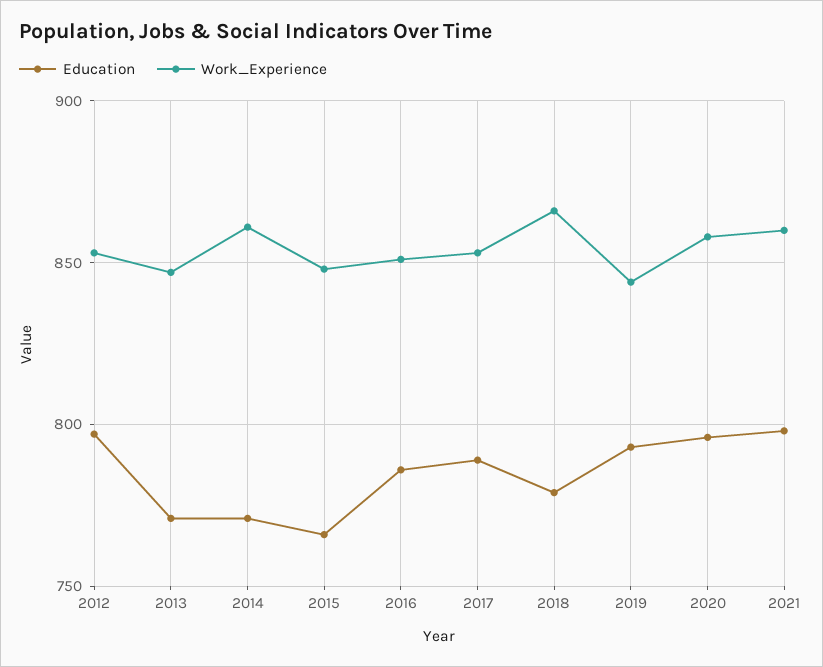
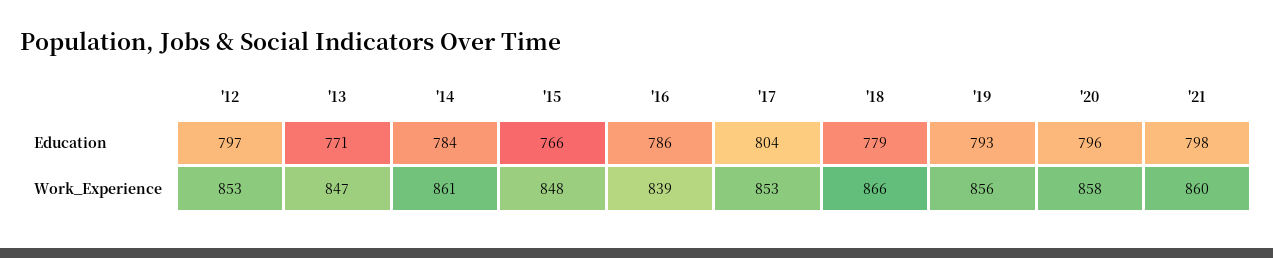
  {
    "Education": {
      "2012": 797,
      "2013": 771,
-     "2014": 770,
+     "2014": 784,
      "2015": 766,
      "2016": 786,
-     "2017": 790,
+     "2017": 804,
      "2018": 779,
      "2019": 793,
      "2020": 796,
      "2021": 798
    },
    "Work_Experience": {
      "2012": 853,
      "2013": 847,
      "2014": 861,
      "2015": 848,
-     "2016": 850,
+     "2016": 839,
      "2017": 853,
      "2018": 866,
-     "2019": 845,
+     "2019": 856,
      "2020": 858,
      "2021": 860
    }
  }

